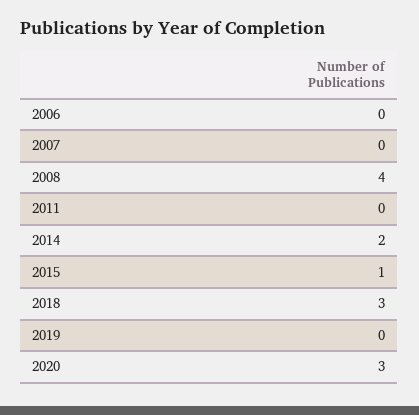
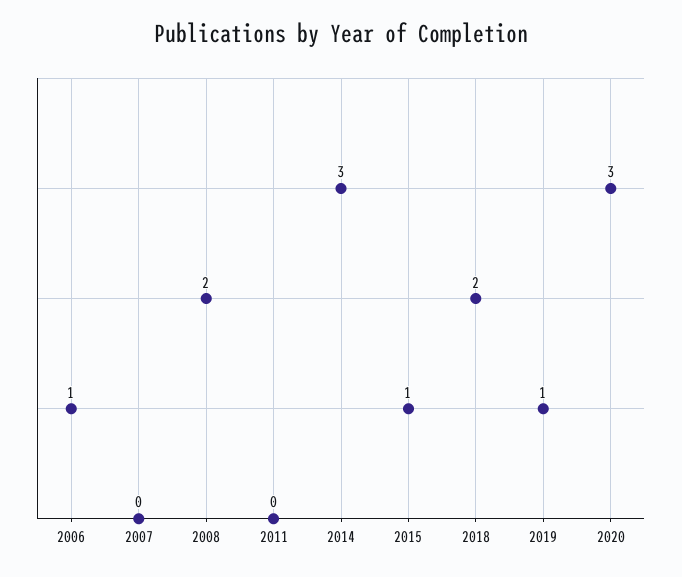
  {
-   "2006": 0,
+   "2006": 1,
    "2007": 0,
-   "2008": 4,
+   "2008": 2,
    "2011": 0,
-   "2014": 2,
+   "2014": 3,
    "2015": 1,
-   "2018": 3,
+   "2018": 2,
-   "2019": 0,
+   "2019": 1,
    "2020": 3
  }

